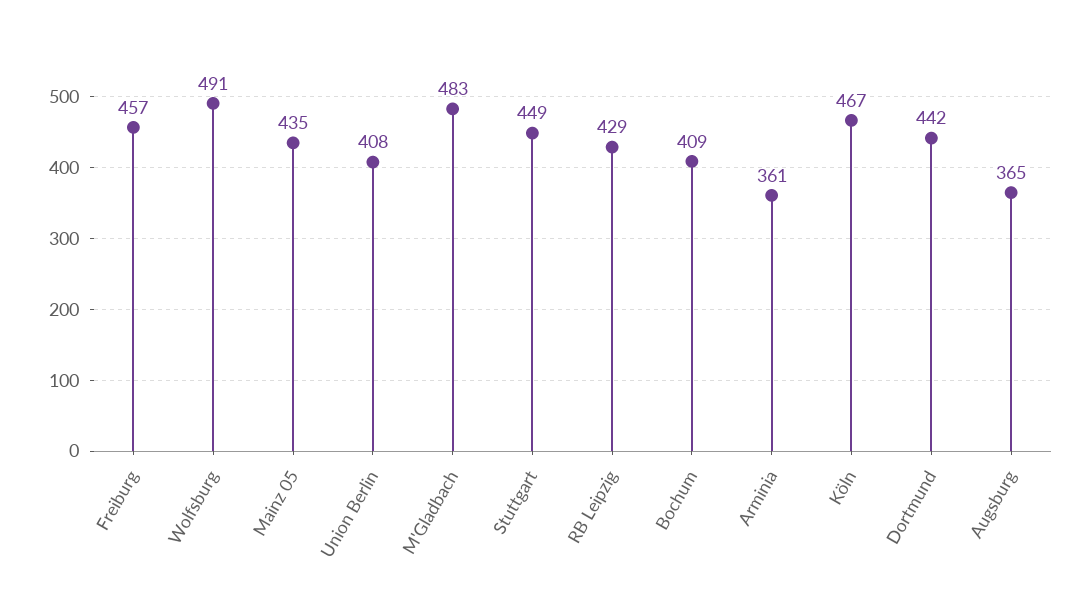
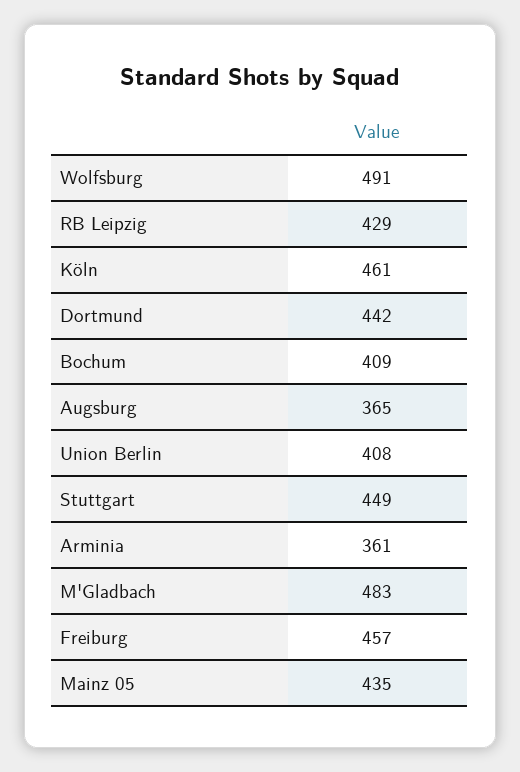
  {
    "Freiburg": 457,
    "Wolfsburg": 491,
    "Mainz 05": 435,
    "Union Berlin": 408,
    "M'Gladbach": 483,
    "Stuttgart": 449,
    "RB Leipzig": 429,
    "Bochum": 409,
    "Arminia": 361,
-   "Köln": 467,
+   "Köln": 461,
    "Dortmund": 442,
    "Augsburg": 365
  }

